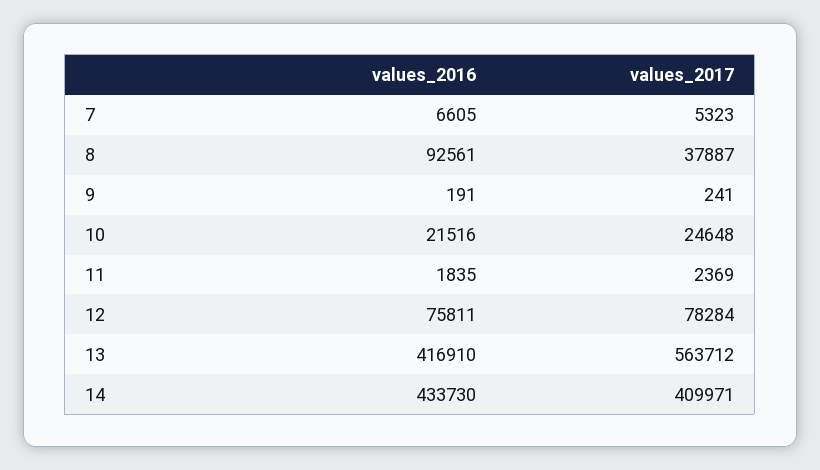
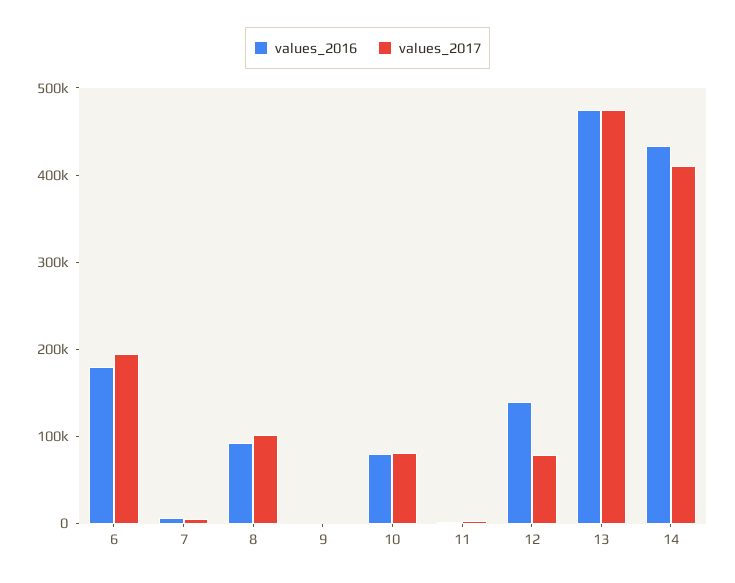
  {
    "values_2016": {
      "7": 6605,
      "8": 92561,
      "9": 191,
-     "10": 21516,
+     "10": 80000,
      "11": 1835,
-     "12": 75811,
+     "12": 140000,
-     "13": 416910,
+     "13": 480000,
-     "14": 433730
+     "14": 433730,
+     "6": 180000
    },
    "values_2017": {
      "7": 5323,
-     "8": 37887,
+     "8": 100000,
      "9": 241,
-     "10": 24648,
+     "10": 80000,
      "11": 2369,
      "12": 78284,
-     "13": 563712,
+     "13": 480000,
-     "14": 409971
+     "14": 409971,
+     "6": 200000
    }
  }

